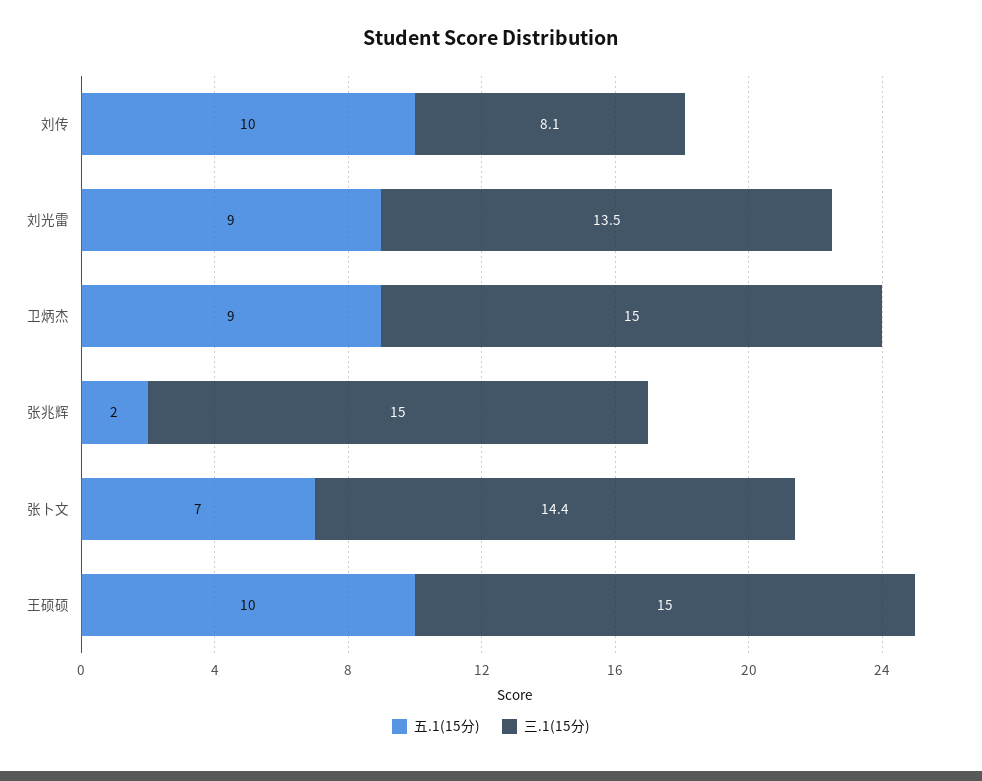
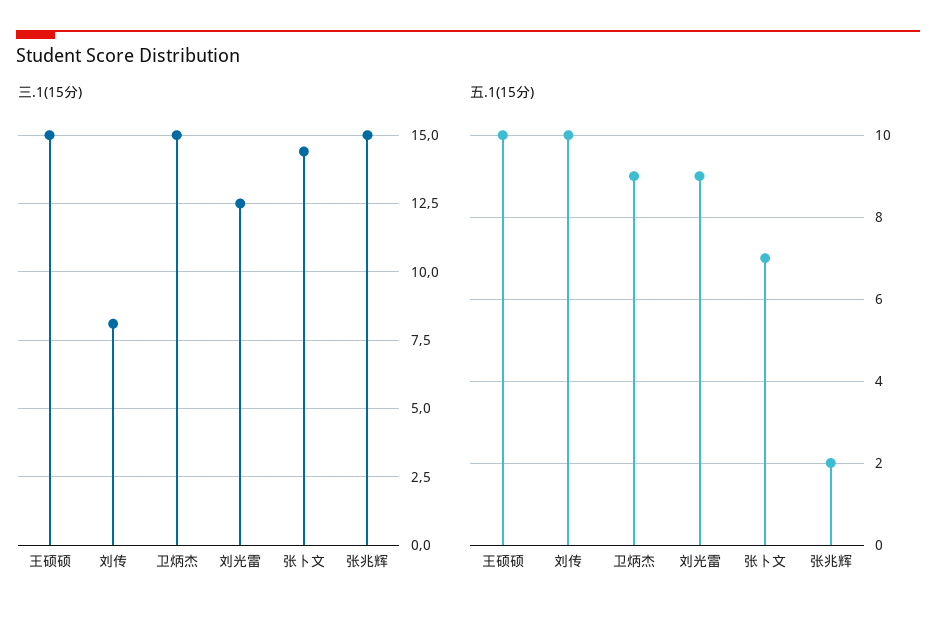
  {
    "五.1(15分)": {
      "刘传": 10,
      "刘光雷": 9,
      "卫炳杰": 9,
      "张兆辉": 2,
      "张卜文": 7,
      "王硕硕": 10
    },
    "三.1(15分)": {
      "刘传": 8.1,
-     "刘光雷": 13.5,
+     "刘光雷": 12.5,
      "卫炳杰": 15,
      "张兆辉": 15,
      "张卜文": 14.4,
      "王硕硕": 15
    }
  }

